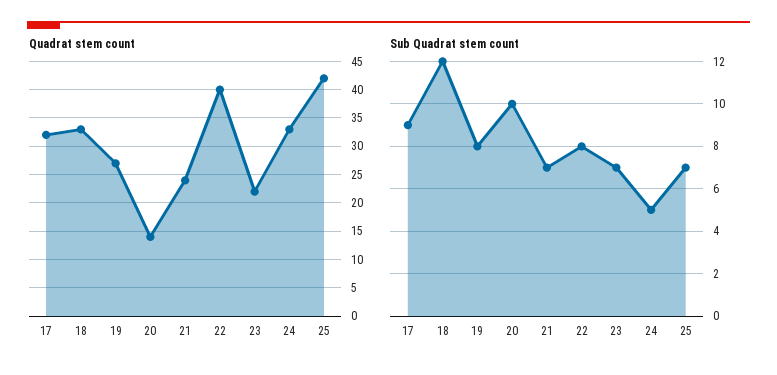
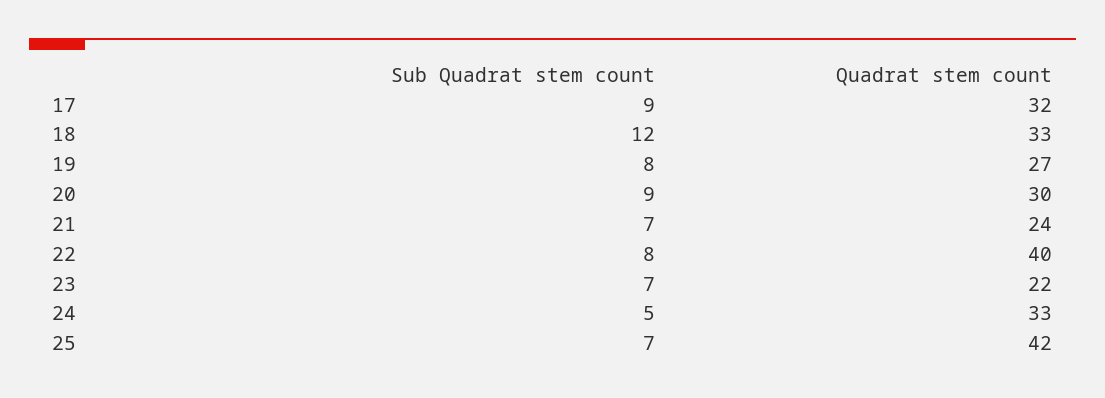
  {
    "Quadrat stem count": {
      "17": 32,
      "18": 33,
      "19": 27,
-     "20": 15,
+     "20": 30,
      "21": 24,
      "22": 40,
      "23": 22,
      "24": 33,
      "25": 42
    },
    "Sub Quadrat stem count": {
      "17": 9,
      "18": 12,
      "19": 8,
-     "20": 10,
+     "20": 9,
      "21": 7,
      "22": 8,
      "23": 7,
      "24": 5,
      "25": 7
    }
  }

